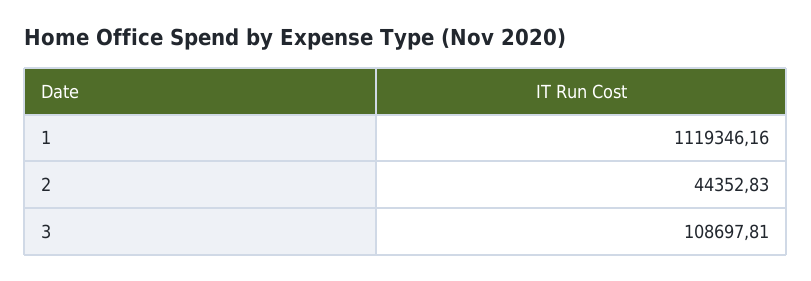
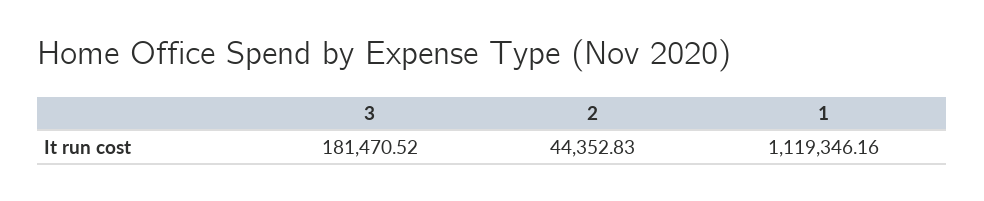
  {
    "1": 1119346.16,
    "2": 44352.83,
-   "3": 108697.81
+   "3": 181470.52
  }

